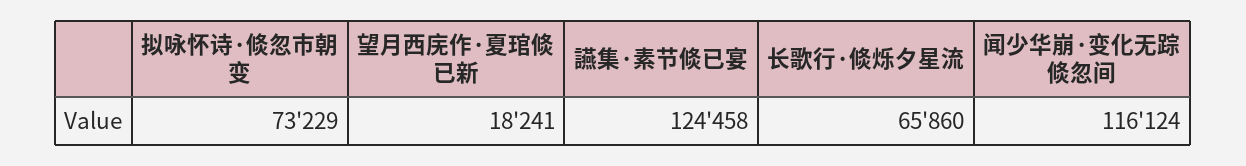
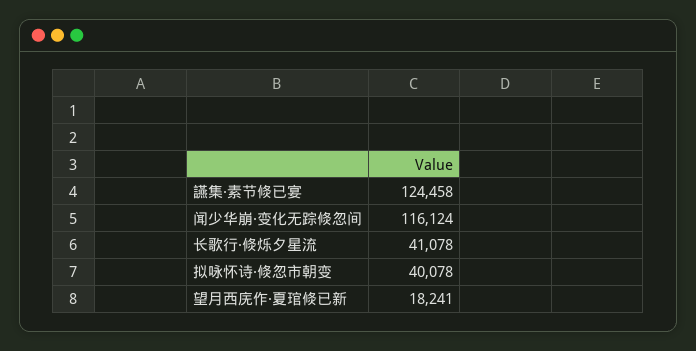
  {
-   "拟咏怀诗·倐忽市朝变": 73229,
+   "拟咏怀诗·倐忽市朝变": 40078,
    "望月西庑作·夏琯倐已新": 18241,
    "讌集·素节倐已宴": 124458,
-   "长歌行·倐烁夕星流": 65860,
+   "长歌行·倐烁夕星流": 41078,
    "闻少华崩·变化无踪倐忽间": 116124
  }

